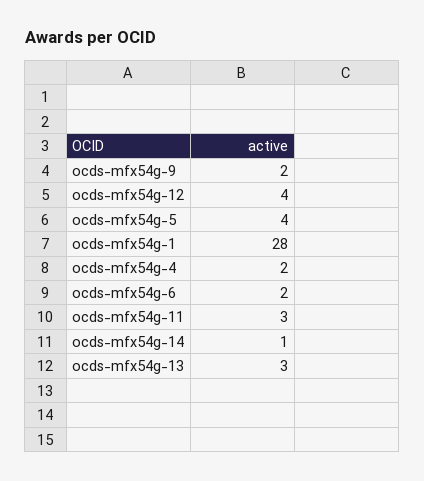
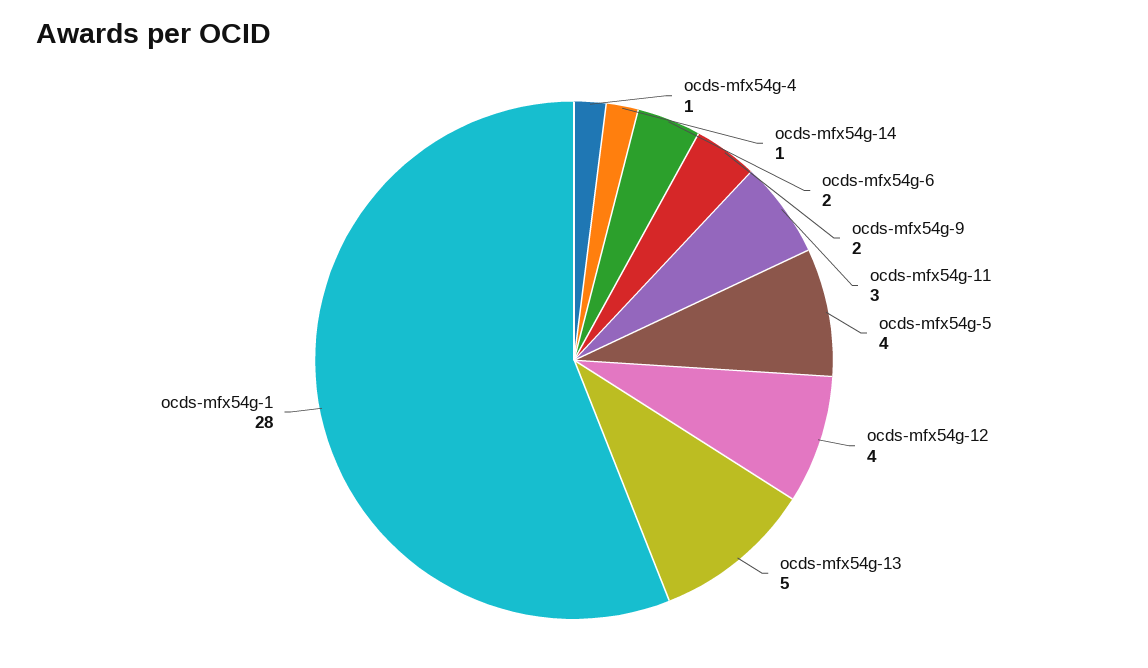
  {
    "ocds-mfx54g-9": 2,
    "ocds-mfx54g-12": 4,
    "ocds-mfx54g-5": 4,
    "ocds-mfx54g-1": 28,
-   "ocds-mfx54g-4": 2,
+   "ocds-mfx54g-4": 1,
    "ocds-mfx54g-6": 2,
    "ocds-mfx54g-11": 3,
    "ocds-mfx54g-14": 1,
-   "ocds-mfx54g-13": 3
+   "ocds-mfx54g-13": 5
  }

